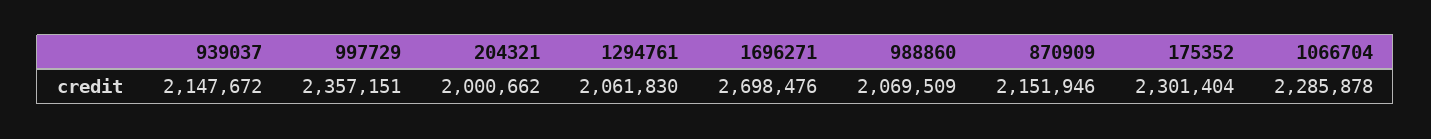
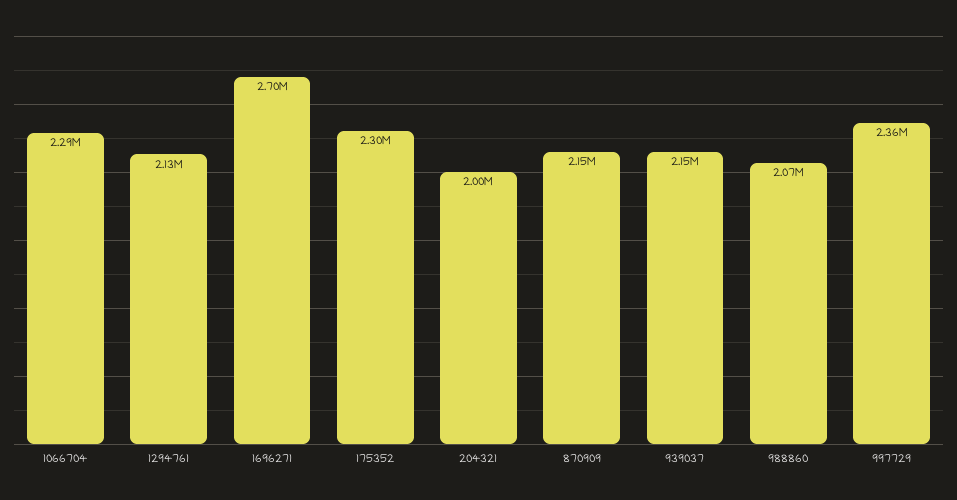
  {
    "939037": 2147672,
    "997729": 2357151,
    "204321": 2000662,
-   "1294761": 2061830,
+   "1294761": 2130000,
    "1696271": 2698476,
    "988860": 2069509,
    "870909": 2151946,
    "175352": 2301404,
    "1066704": 2285878
  }

